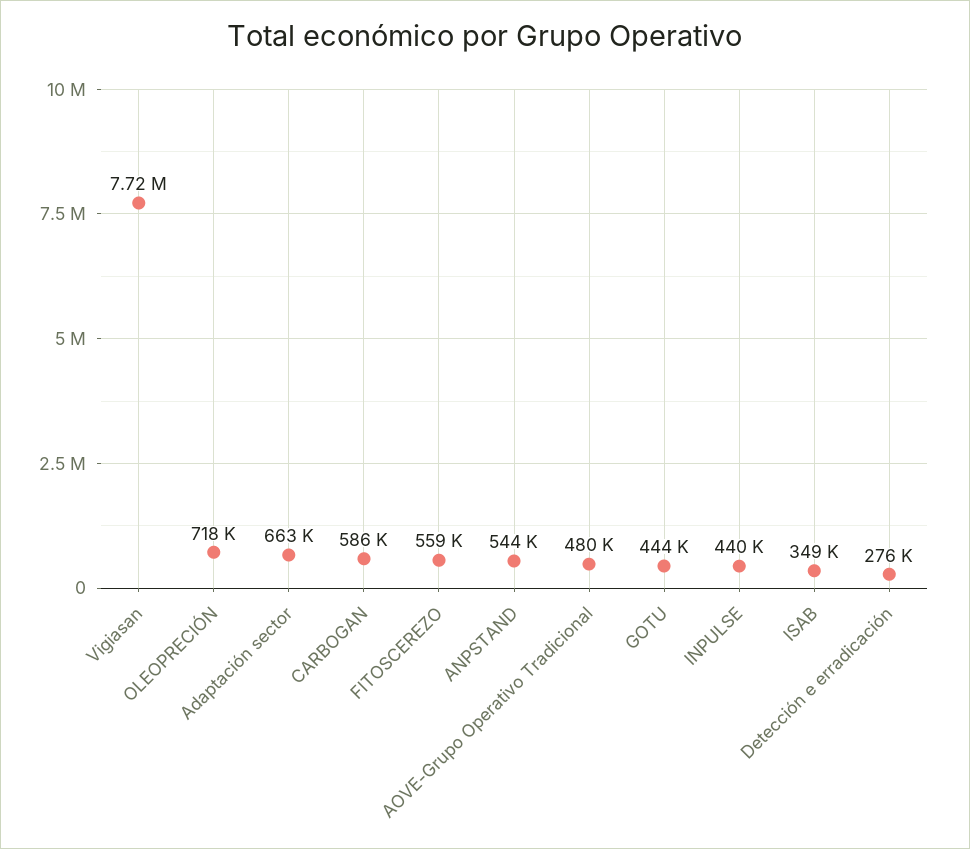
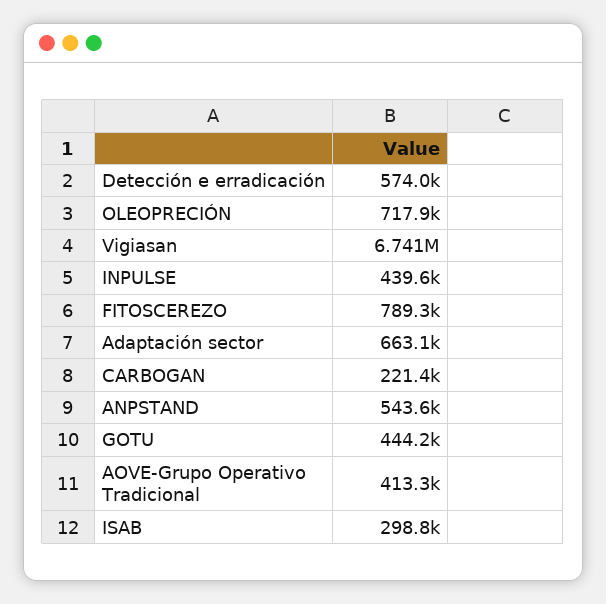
  {
-   "Vigiasan": 7720000,
+   "Vigiasan": 6741000,
    "OLEOPRECIÓN": 717900,
    "Adaptación sector": 663100,
-   "CARBOGAN": 586000,
+   "CARBOGAN": 221400,
-   "FITOSCEREZO": 559000,
+   "FITOSCEREZO": 789300,
    "ANPSTAND": 543600,
-   "AOVE-Grupo Operativo Tradicional": 480000,
+   "AOVE-Grupo Operativo Tradicional": 413300,
    "GOTU": 444200,
    "INPULSE": 439600,
-   "ISAB": 349000,
+   "ISAB": 298800,
-   "Detección e erradicación": 276000
+   "Detección e erradicación": 574000
  }

